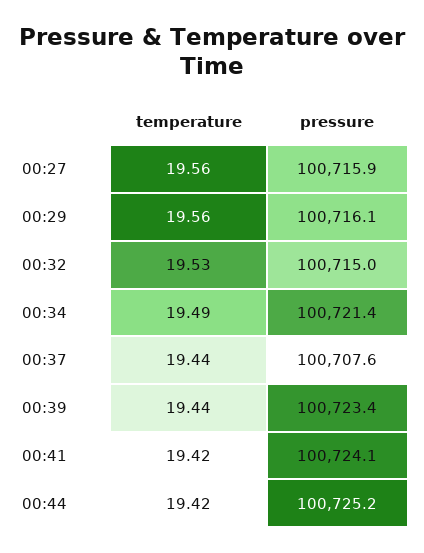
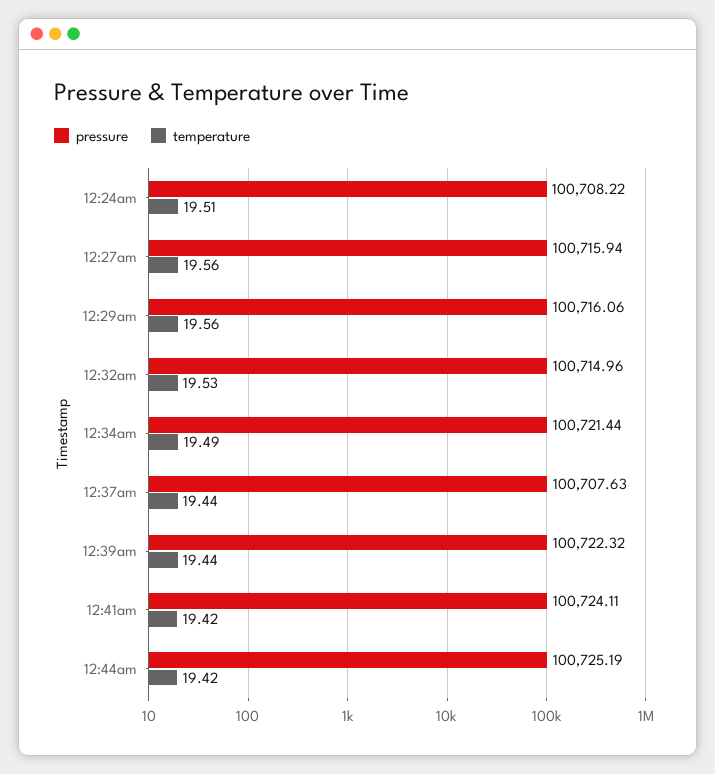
  {
    "temperature": {
      "00:27": 19.56,
      "00:29": 19.56,
      "00:32": 19.53,
      "00:34": 19.49,
      "00:37": 19.44,
      "00:39": 19.44,
      "00:41": 19.42,
-     "00:44": 19.42
+     "00:44": 19.42,
+     "12:24am": 19.51
    },
    "pressure": {
      "00:27": 100715.94,
      "00:29": 100716.06,
      "00:32": 100714.96,
      "00:34": 100721.44,
      "00:37": 100707.63,
-     "00:39": 100723.4,
+     "00:39": 100722.32,
      "00:41": 100724.11,
-     "00:44": 100725.19
+     "00:44": 100725.19,
+     "12:24am": 100708.22
    }
  }

